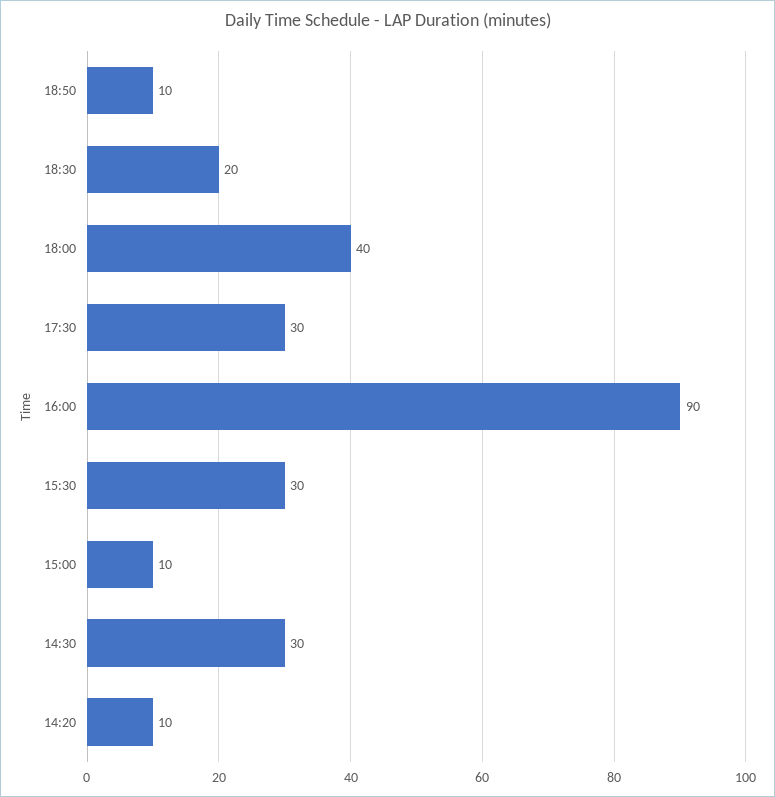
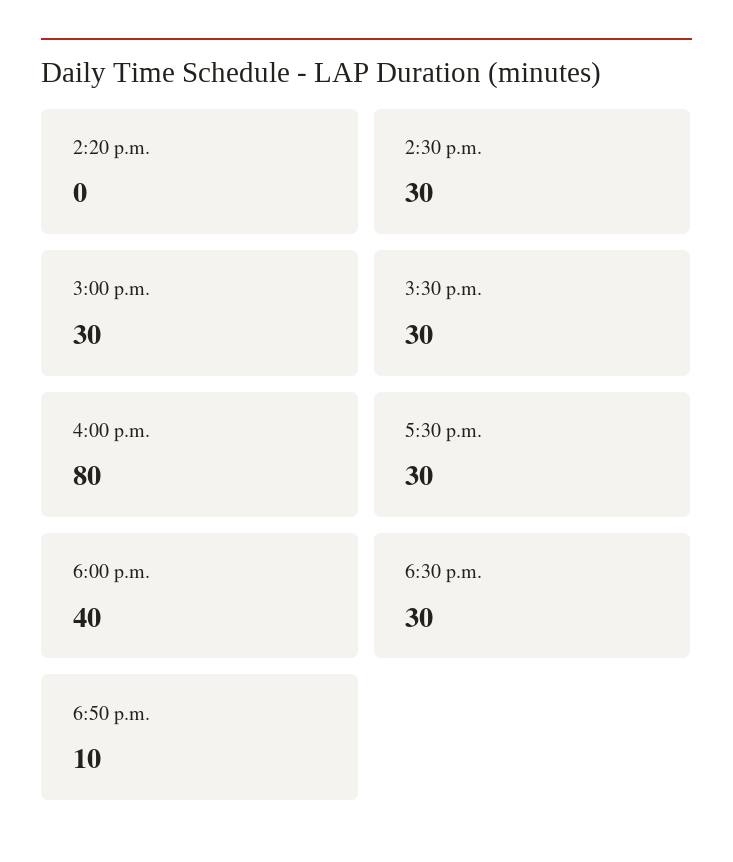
  {
    "18:50": 10,
-   "18:30": 20,
+   "18:30": 30,
    "18:00": 40,
    "17:30": 30,
-   "16:00": 90,
+   "16:00": 80,
    "15:30": 30,
-   "15:00": 10,
+   "15:00": 30,
    "14:30": 30,
-   "14:20": 10
+   "14:20": 0
  }

